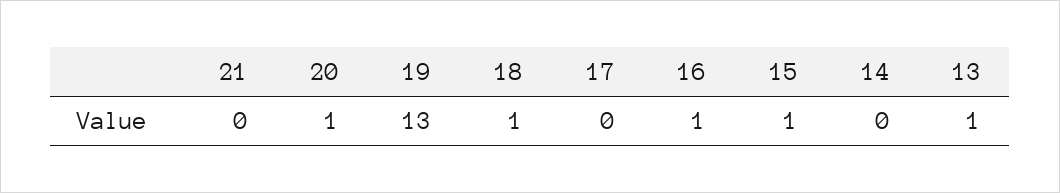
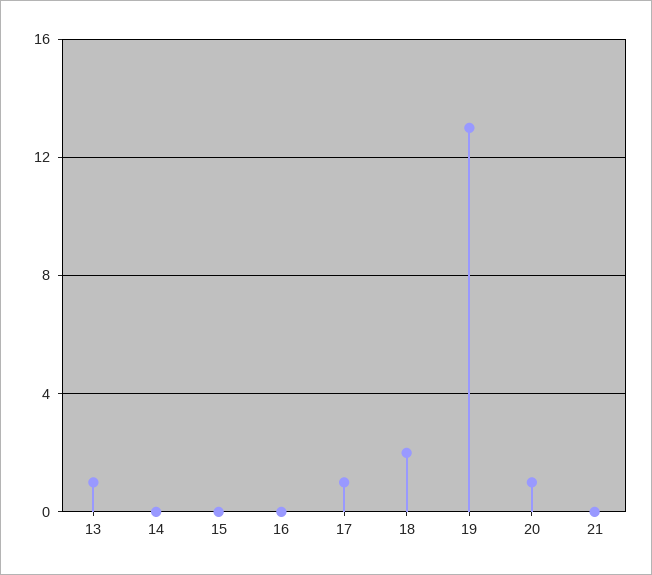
  {
    "21": 0,
    "20": 1,
    "19": 13,
-   "18": 1,
+   "18": 2,
-   "17": 0,
+   "17": 1,
-   "16": 1,
+   "16": 0,
-   "15": 1,
+   "15": 0,
    "14": 0,
    "13": 1
  }

